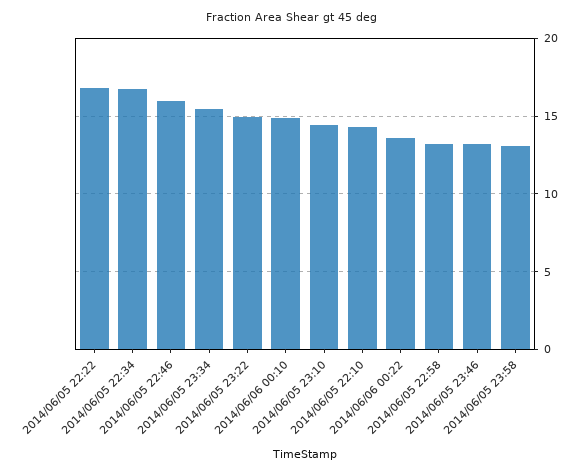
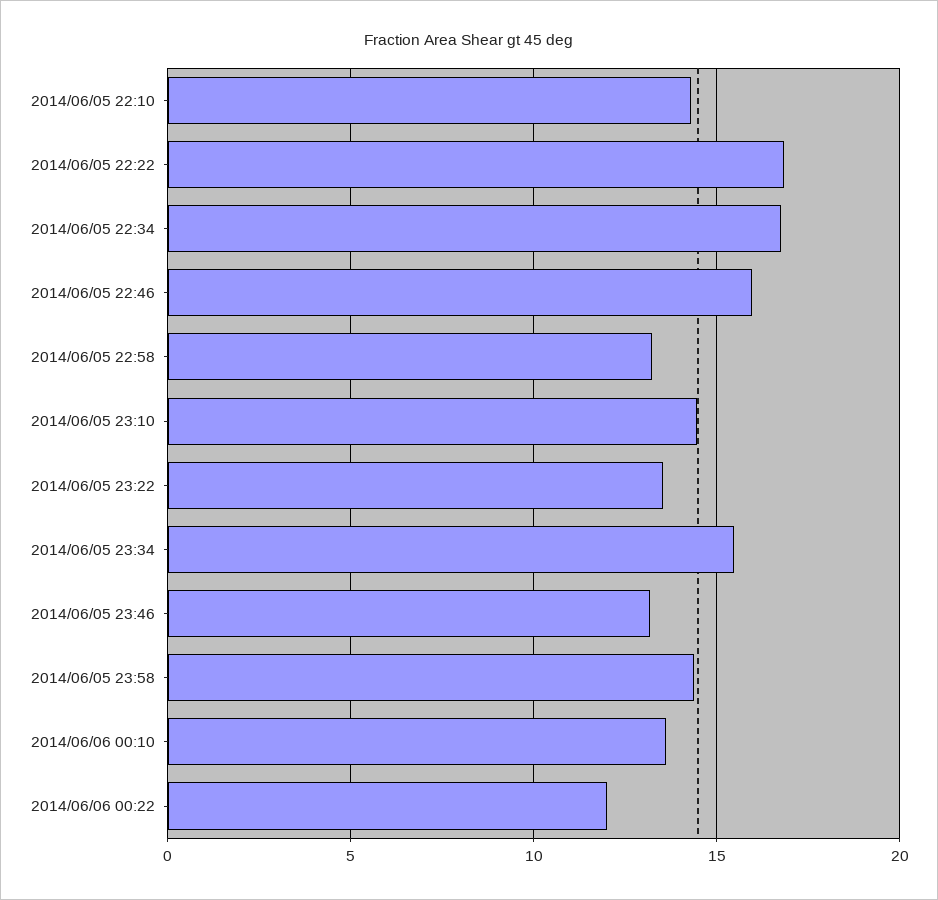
  {
    "2014/06/05 22:22": 17,
    "2014/06/05 22:34": 17,
    "2014/06/05 22:46": 16,
    "2014/06/05 23:34": 15.5,
-   "2014/06/05 23:22": 15,
+   "2014/06/05 23:22": 13.5,
-   "2014/06/06 00:10": 15,
+   "2014/06/06 00:10": 13.5,
    "2014/06/05 23:10": 14.5,
    "2014/06/05 22:10": 14.5,
-   "2014/06/06 00:22": 13.5,
+   "2014/06/06 00:22": 12,
    "2014/06/05 22:58": 13,
    "2014/06/05 23:46": 13,
-   "2014/06/05 23:58": 13
+   "2014/06/05 23:58": 14.5
  }

